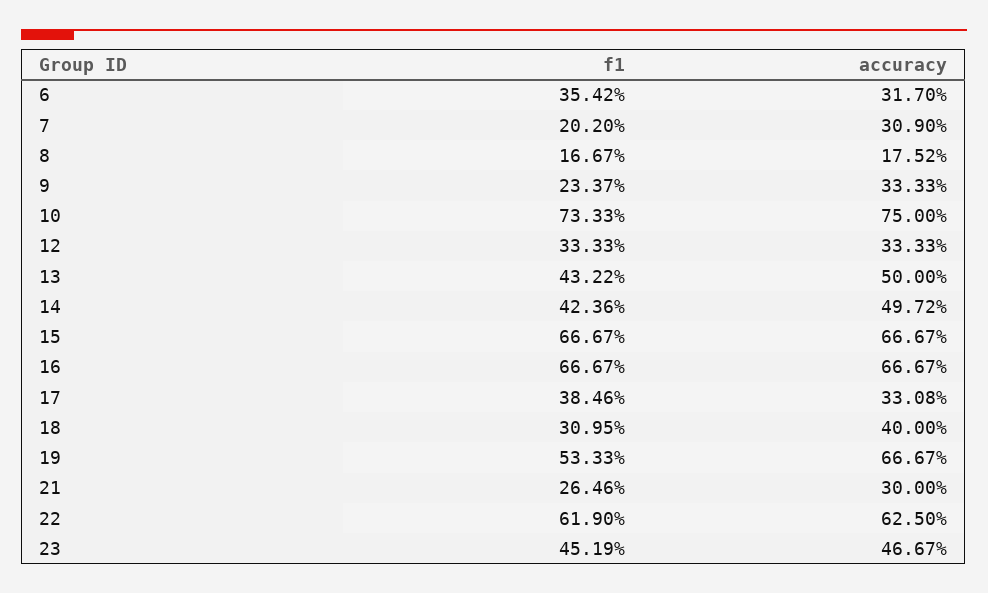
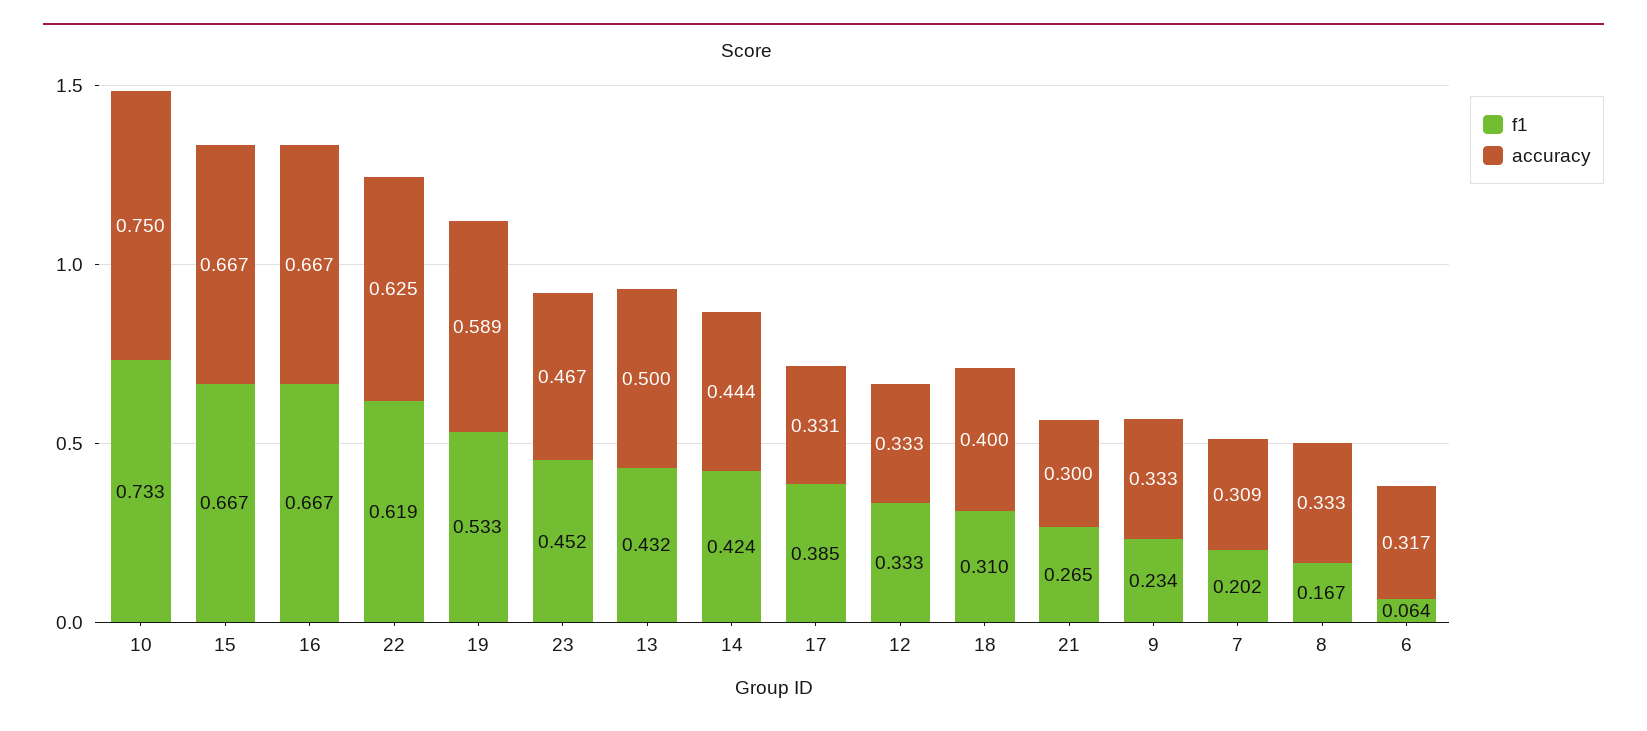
  {
    "f1": {
-     "6": 0.3542,
+     "6": 0.064,
      "7": 0.202,
      "8": 0.1667,
      "9": 0.2337,
      "10": 0.7333,
      "12": 0.3333,
      "13": 0.4322,
      "14": 0.4236,
      "15": 0.6667,
      "16": 0.6667,
      "17": 0.3846,
      "18": 0.3095,
      "19": 0.5333,
      "21": 0.2646,
      "22": 0.619,
      "23": 0.4519
    },
    "accuracy": {
      "6": 0.317,
      "7": 0.309,
-     "8": 0.1752,
+     "8": 0.333,
      "9": 0.3333,
      "10": 0.75,
      "12": 0.3333,
      "13": 0.5,
-     "14": 0.4972,
+     "14": 0.444,
      "15": 0.6667,
      "16": 0.6667,
      "17": 0.3308,
      "18": 0.4,
-     "19": 0.6667,
+     "19": 0.589,
      "21": 0.3,
      "22": 0.625,
      "23": 0.4667
    }
  }

